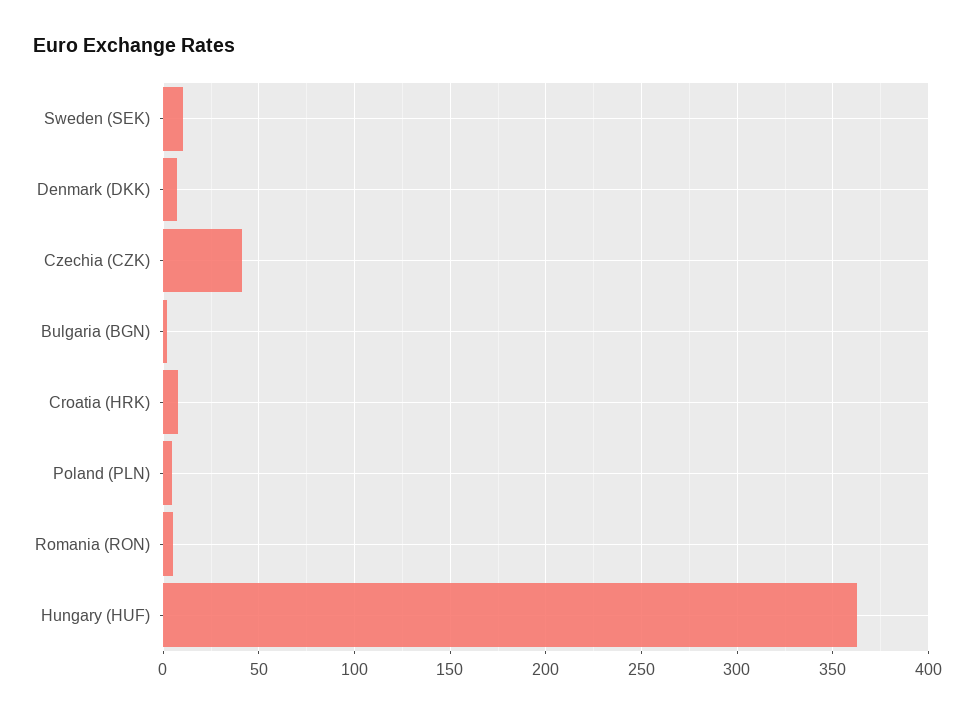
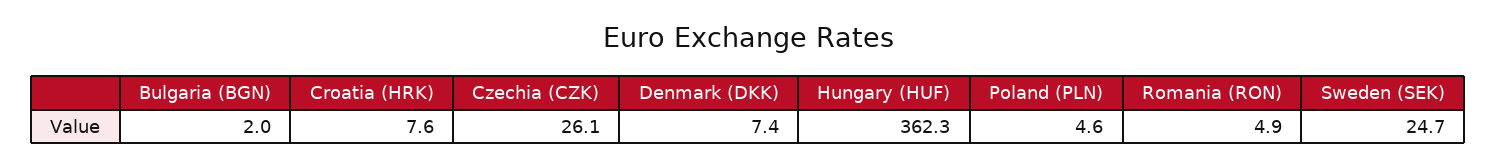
  {
-   "Sweden (SEK)": 10,
+   "Sweden (SEK)": 24.7,
    "Denmark (DKK)": 7.4,
-   "Czechia (CZK)": 40,
+   "Czechia (CZK)": 26.1,
    "Bulgaria (BGN)": 2,
    "Croatia (HRK)": 7.6,
    "Poland (PLN)": 4.6,
    "Romania (RON)": 4.9,
    "Hungary (HUF)": 362.3
  }

